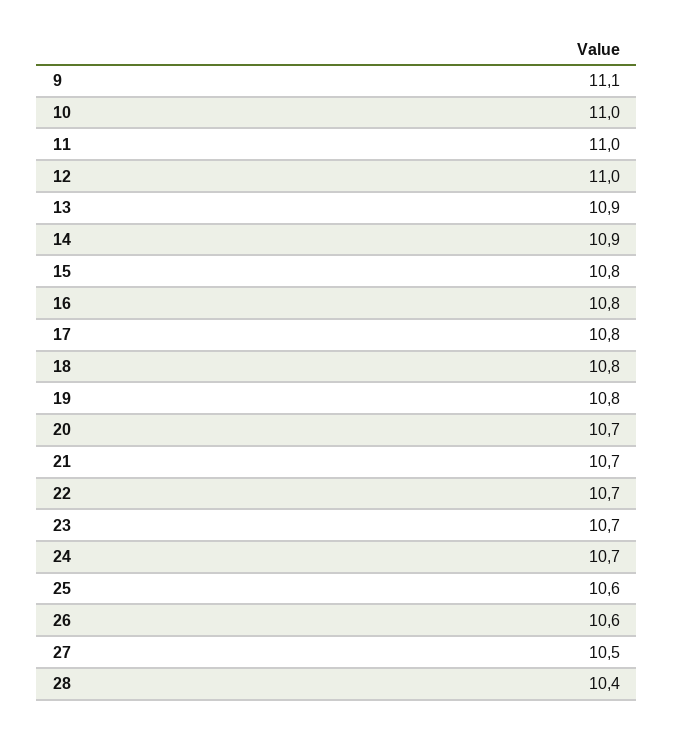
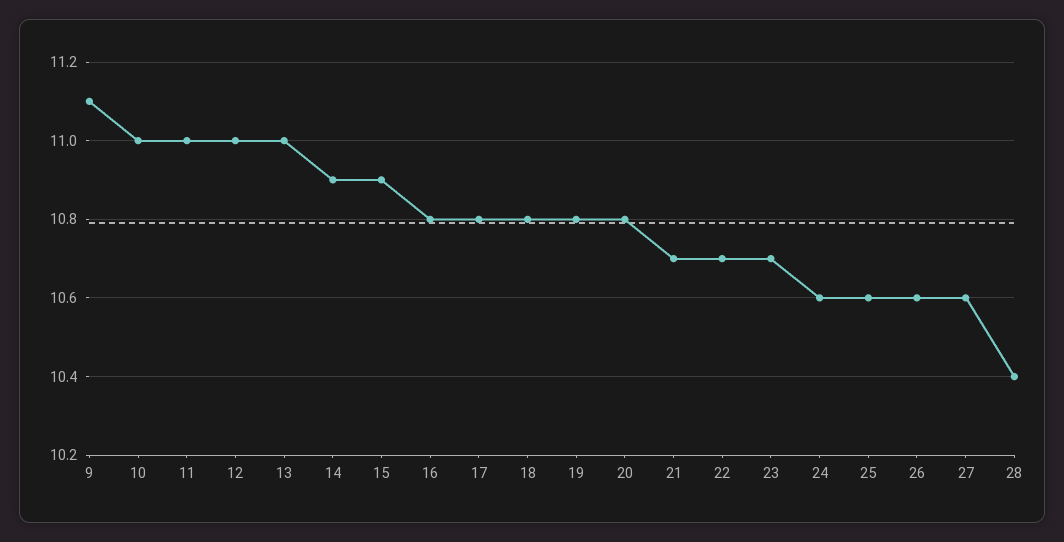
  {
    "9": 11.1,
    "10": 11,
    "11": 11,
    "12": 11,
-   "13": 10.9,
+   "13": 11,
    "14": 10.9,
-   "15": 10.8,
+   "15": 10.9,
    "16": 10.8,
    "17": 10.8,
    "18": 10.8,
    "19": 10.8,
-   "20": 10.7,
+   "20": 10.8,
    "21": 10.7,
    "22": 10.7,
    "23": 10.7,
-   "24": 10.7,
+   "24": 10.6,
    "25": 10.6,
    "26": 10.6,
-   "27": 10.5,
+   "27": 10.6,
    "28": 10.4
  }

